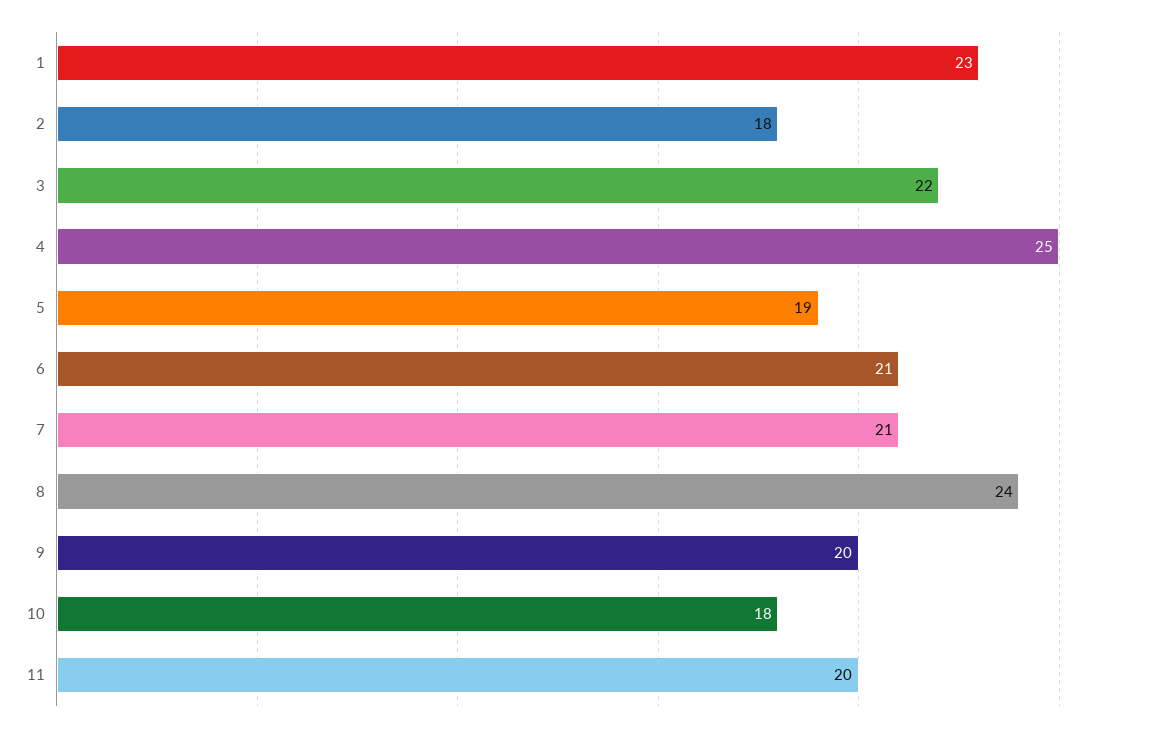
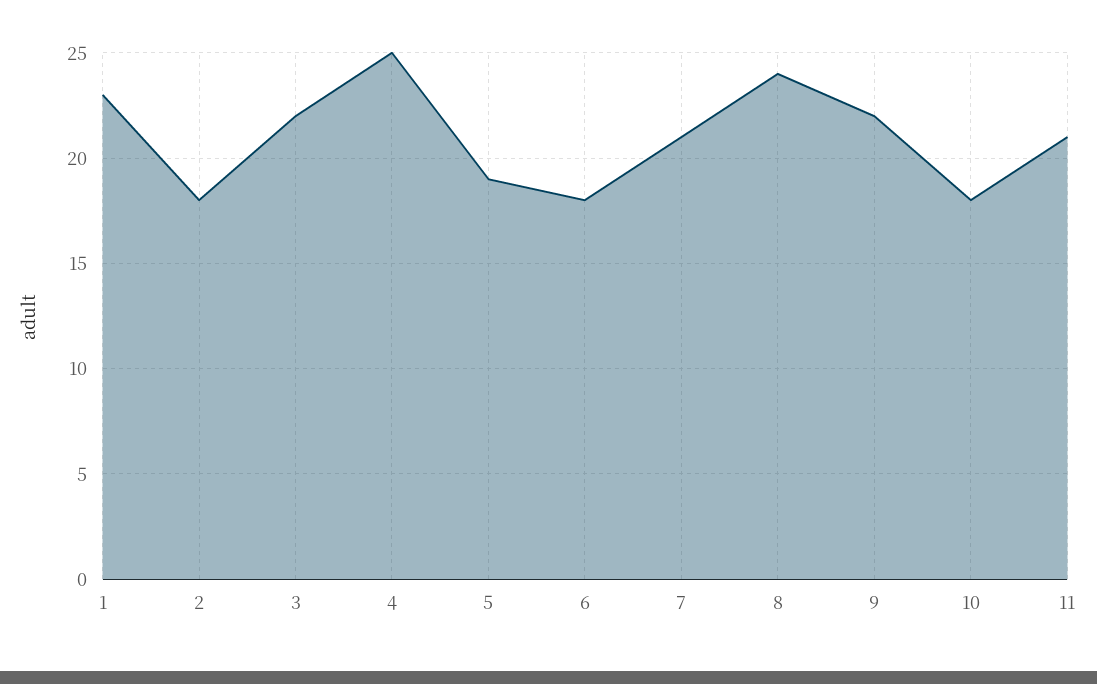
  {
    "1": 23,
    "2": 18,
    "3": 22,
    "4": 25,
    "5": 19,
-   "6": 21,
+   "6": 18,
    "7": 21,
    "8": 24,
-   "9": 20,
+   "9": 22,
    "10": 18,
-   "11": 20
+   "11": 21
  }

